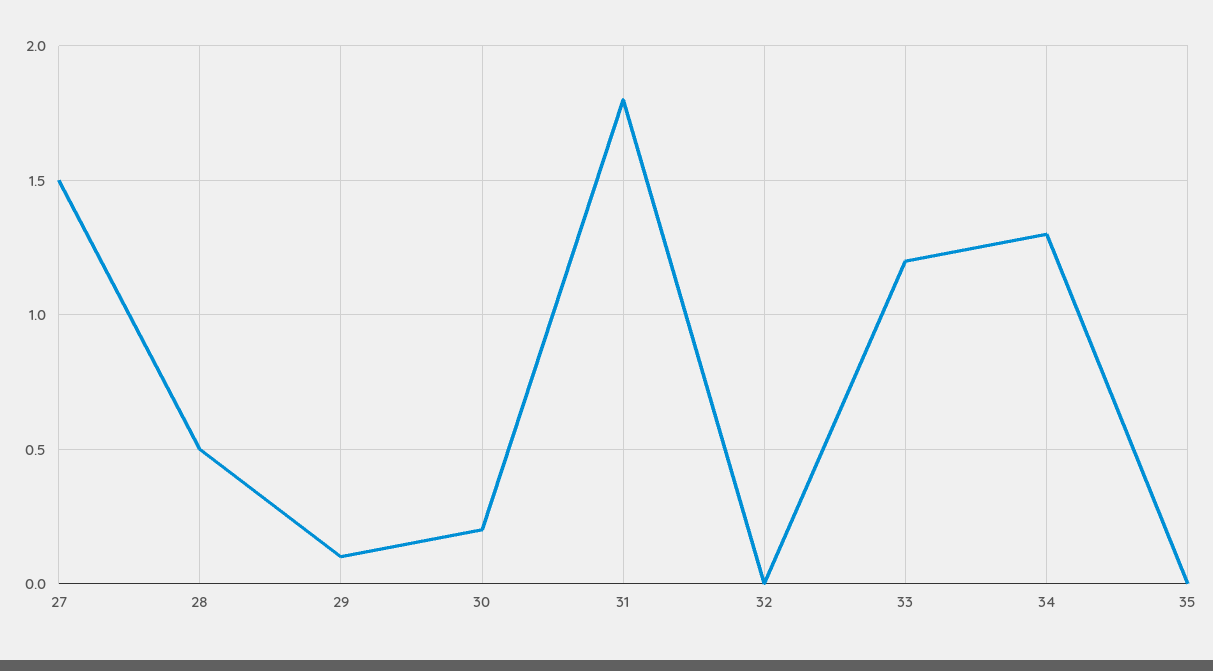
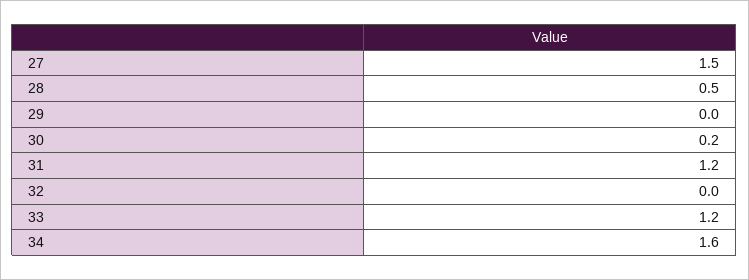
  {
    "27": 1.5,
    "28": 0.5,
-   "29": 0.1,
+   "29": 0,
    "30": 0.2,
-   "31": 1.8,
+   "31": 1.2,
    "32": 0,
    "33": 1.2,
-   "34": 1.3,
+   "34": 1.6
-   "35": 0
  }

